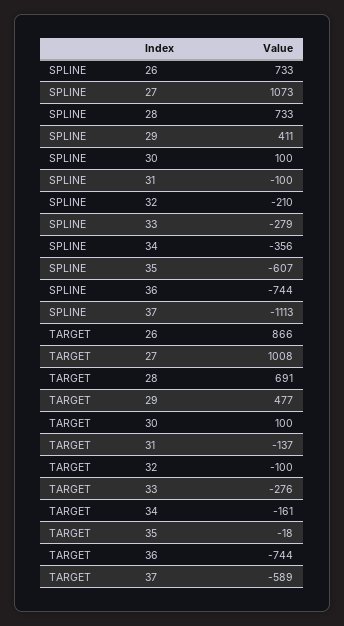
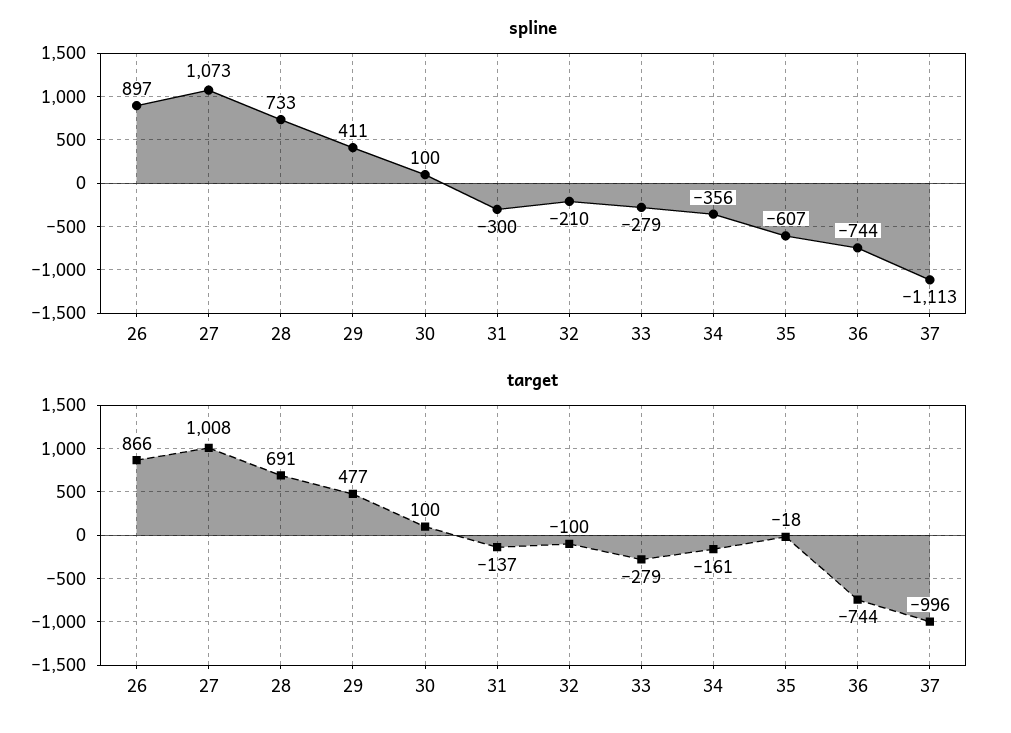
  {
    "SPLINE": {
-     "26": 733,
+     "26": 897,
      "27": 1073,
      "28": 733,
      "29": 411,
      "30": 100,
-     "31": -100,
+     "31": -300,
      "32": -210,
      "33": -279,
      "34": -356,
      "35": -607,
      "36": -744,
      "37": -1113
    },
    "TARGET": {
      "26": 866,
      "27": 1008,
      "28": 691,
      "29": 477,
      "30": 100,
      "31": -137,
      "32": -100,
-     "33": -276,
+     "33": -279,
      "34": -161,
      "35": -18,
      "36": -744,
-     "37": -589
+     "37": -996
    }
  }

